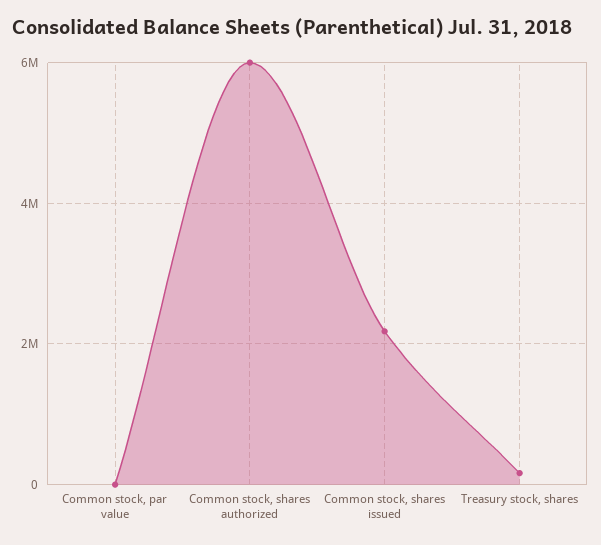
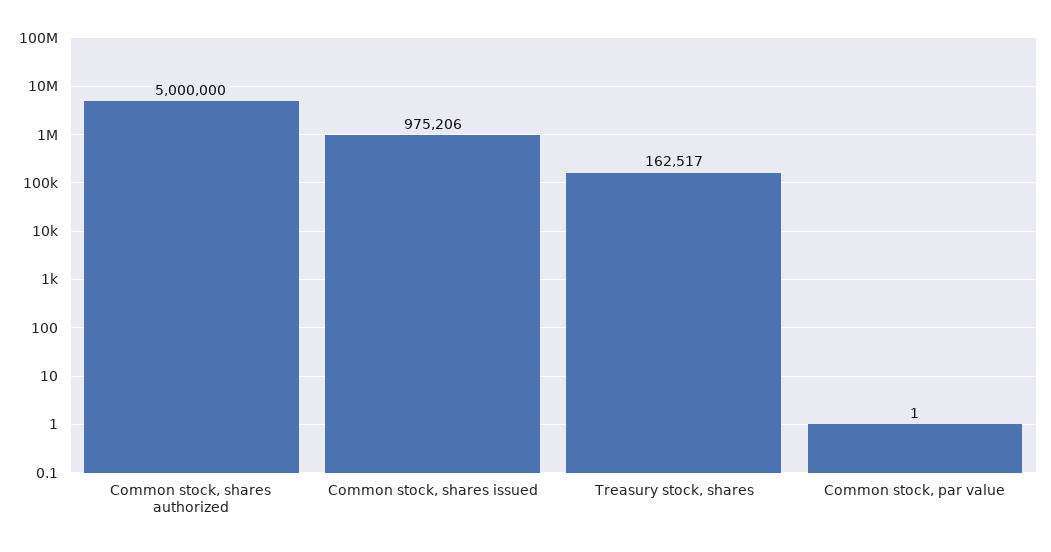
  {
    "Common stock, par value": 1,
-   "Common stock, shares authorized": 6000000,
+   "Common stock, shares authorized": 5000000,
-   "Common stock, shares issued": 2200000,
+   "Common stock, shares issued": 975206,
    "Treasury stock, shares": 162517
  }

